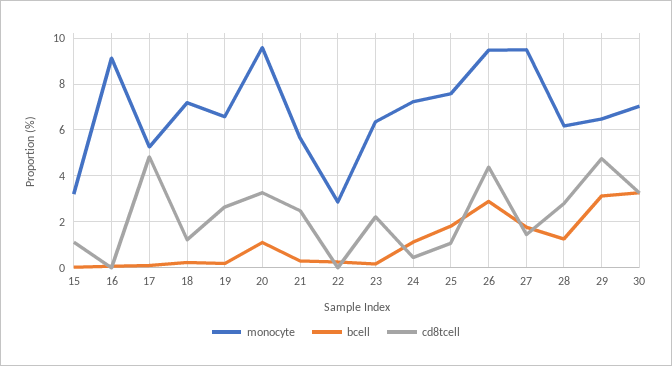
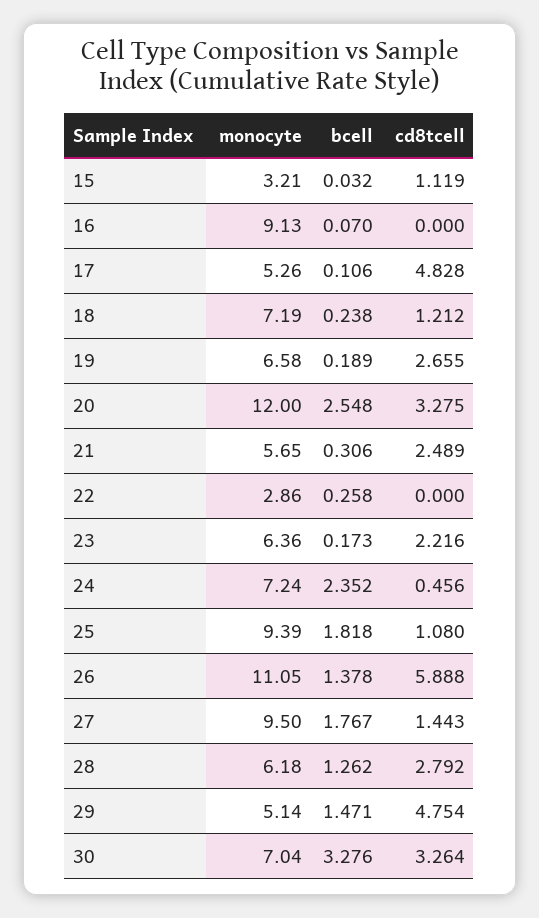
  {
    "monocyte": {
      "15": 3.21,
      "16": 9.13,
      "17": 5.26,
      "18": 7.19,
      "19": 6.58,
-     "20": 9.5,
+     "20": 12,
      "21": 5.65,
      "22": 2.86,
      "23": 6.36,
      "24": 7.24,
-     "25": 7.5,
+     "25": 9.39,
-     "26": 9.5,
+     "26": 11.05,
      "27": 9.5,
      "28": 6.18,
-     "29": 6.5,
+     "29": 5.14,
      "30": 7.04
    },
    "bcell": {
      "15": 0.032,
      "16": 0.07,
      "17": 0.106,
      "18": 0.238,
      "19": 0.189,
-     "20": 1,
+     "20": 2.548,
      "21": 0.306,
      "22": 0.258,
      "23": 0.173,
-     "24": 1,
+     "24": 2.352,
      "25": 1.818,
-     "26": 3,
+     "26": 1.378,
      "27": 1.767,
      "28": 1.262,
-     "29": 3,
+     "29": 1.471,
      "30": 3.276
    },
    "cd8tcell": {
      "15": 1.119,
      "16": 0,
      "17": 4.828,
      "18": 1.212,
      "19": 2.655,
      "20": 3.275,
      "21": 2.489,
      "22": 0,
      "23": 2.216,
      "24": 0.456,
      "25": 1.08,
-     "26": 4.5,
+     "26": 5.888,
      "27": 1.443,
      "28": 2.792,
      "29": 4.754,
      "30": 3.264
    }
  }

